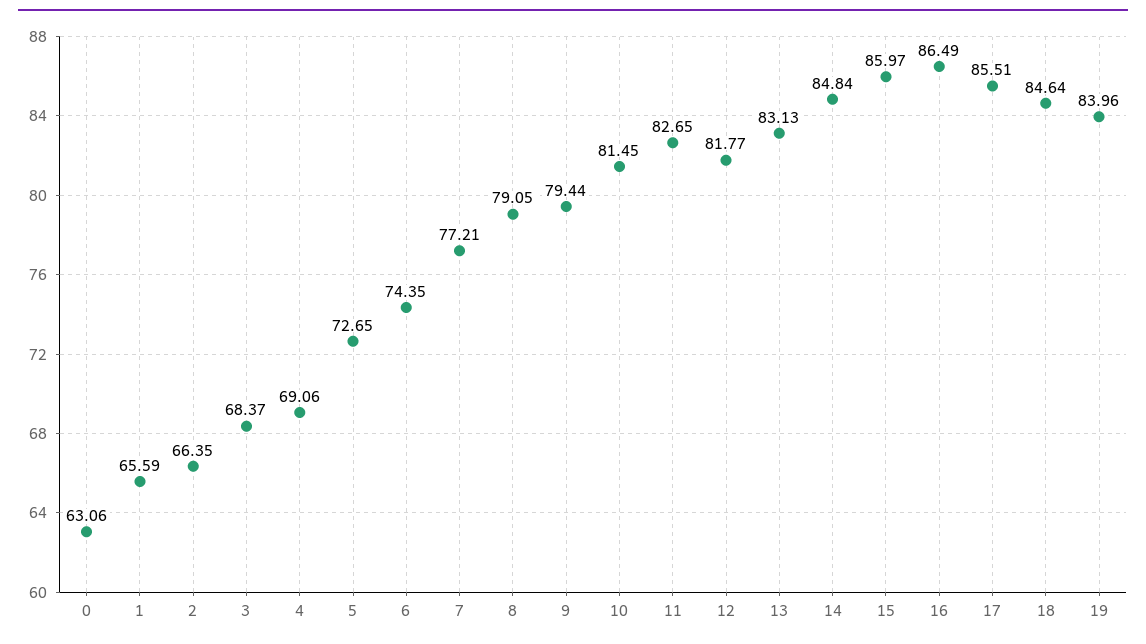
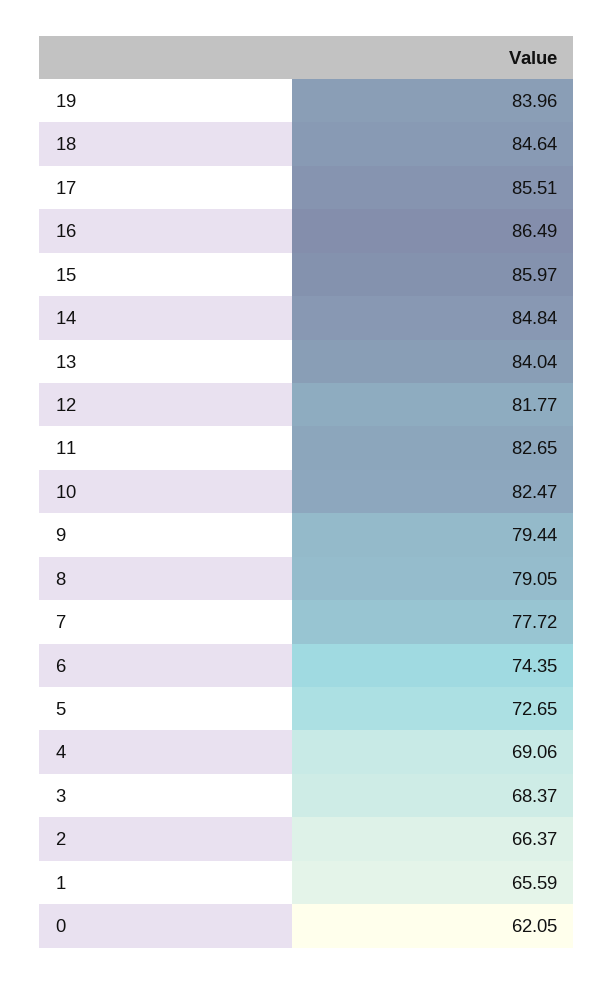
  {
-   "0": 63.06,
+   "0": 62.05,
    "1": 65.59,
-   "2": 66.35,
+   "2": 66.37,
    "3": 68.37,
    "4": 69.06,
    "5": 72.65,
    "6": 74.35,
-   "7": 77.21,
+   "7": 77.72,
    "8": 79.05,
    "9": 79.44,
-   "10": 81.45,
+   "10": 82.47,
    "11": 82.65,
    "12": 81.77,
-   "13": 83.13,
+   "13": 84.04,
    "14": 84.84,
    "15": 85.97,
    "16": 86.49,
    "17": 85.51,
    "18": 84.64,
    "19": 83.96
  }

